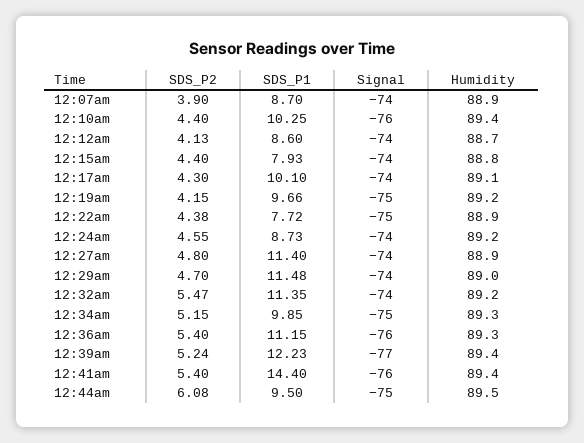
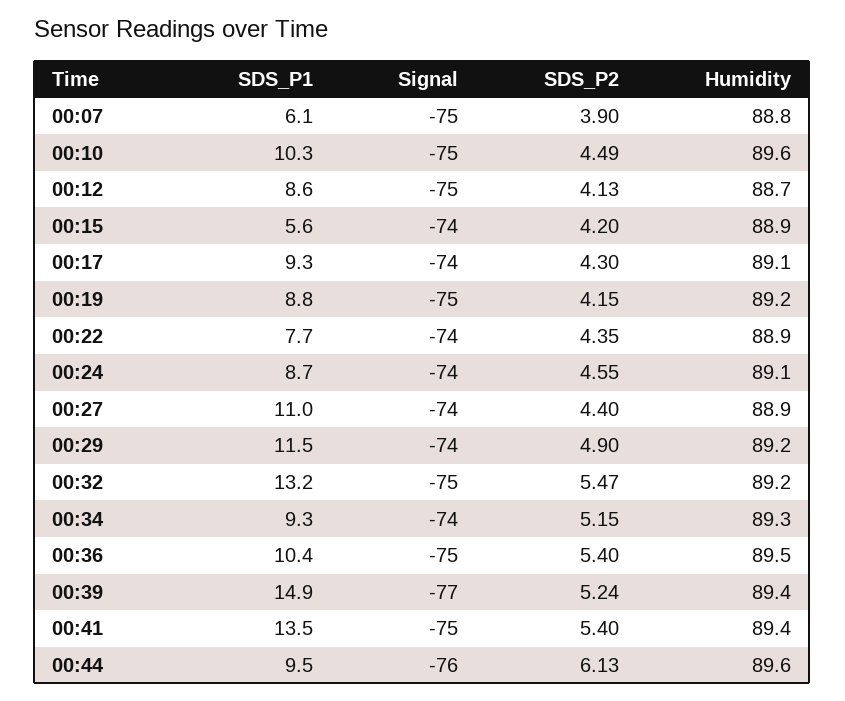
  {
    "SDS_P2": {
      "12:07am": 3.9,
-     "12:10am": 4.4,
+     "12:10am": 4.49,
      "12:12am": 4.13,
-     "12:15am": 4.4,
+     "12:15am": 4.2,
      "12:17am": 4.3,
      "12:19am": 4.15,
-     "12:22am": 4.38,
+     "12:22am": 4.35,
      "12:24am": 4.55,
-     "12:27am": 4.8,
+     "12:27am": 4.4,
-     "12:29am": 4.7,
+     "12:29am": 4.9,
      "12:32am": 5.47,
      "12:34am": 5.15,
      "12:36am": 5.4,
      "12:39am": 5.24,
      "12:41am": 5.4,
-     "12:44am": 6.08
+     "12:44am": 6.13
    },
    "SDS_P1": {
-     "12:07am": 8.7,
+     "12:07am": 6.1,
      "12:10am": 10.25,
      "12:12am": 8.6,
-     "12:15am": 7.93,
+     "12:15am": 5.6,
-     "12:17am": 10.1,
+     "12:17am": 9.3,
-     "12:19am": 9.66,
+     "12:19am": 8.8,
      "12:22am": 7.72,
      "12:24am": 8.73,
-     "12:27am": 11.4,
+     "12:27am": 11,
      "12:29am": 11.48,
-     "12:32am": 11.35,
+     "12:32am": 13.2,
-     "12:34am": 9.85,
+     "12:34am": 9.3,
-     "12:36am": 11.15,
+     "12:36am": 10.4,
-     "12:39am": 12.23,
+     "12:39am": 14.9,
-     "12:41am": 14.4,
+     "12:41am": 13.5,
      "12:44am": 9.5
    },
    "Signal": {
-     "12:07am": -74,
+     "12:07am": -75,
-     "12:10am": -76,
+     "12:10am": -75,
-     "12:12am": -74,
+     "12:12am": -75,
      "12:15am": -74,
      "12:17am": -74,
      "12:19am": -75,
-     "12:22am": -75,
+     "12:22am": -74,
      "12:24am": -74,
      "12:27am": -74,
      "12:29am": -74,
-     "12:32am": -74,
+     "12:32am": -75,
-     "12:34am": -75,
+     "12:34am": -74,
-     "12:36am": -76,
+     "12:36am": -75,
      "12:39am": -77,
-     "12:41am": -76,
+     "12:41am": -75,
-     "12:44am": -75
+     "12:44am": -76
    },
    "Humidity": {
-     "12:07am": 88.9,
+     "12:07am": 88.8,
-     "12:10am": 89.4,
+     "12:10am": 89.6,
      "12:12am": 88.7,
-     "12:15am": 88.8,
+     "12:15am": 88.9,
      "12:17am": 89.1,
      "12:19am": 89.2,
      "12:22am": 88.9,
-     "12:24am": 89.2,
+     "12:24am": 89.1,
      "12:27am": 88.9,
-     "12:29am": 89,
+     "12:29am": 89.2,
      "12:32am": 89.2,
      "12:34am": 89.3,
-     "12:36am": 89.3,
+     "12:36am": 89.5,
      "12:39am": 89.4,
      "12:41am": 89.4,
-     "12:44am": 89.5
+     "12:44am": 89.6
    }
  }

